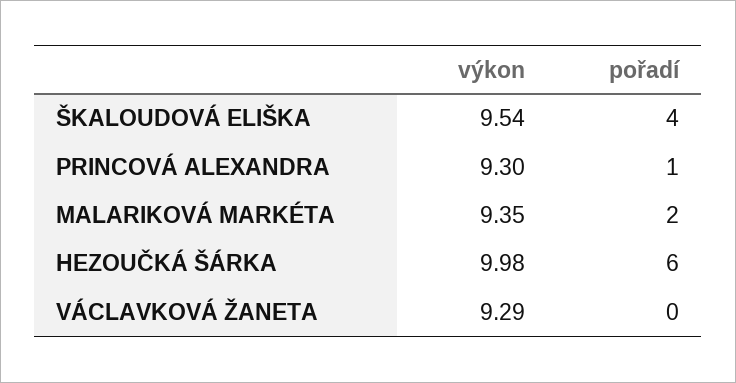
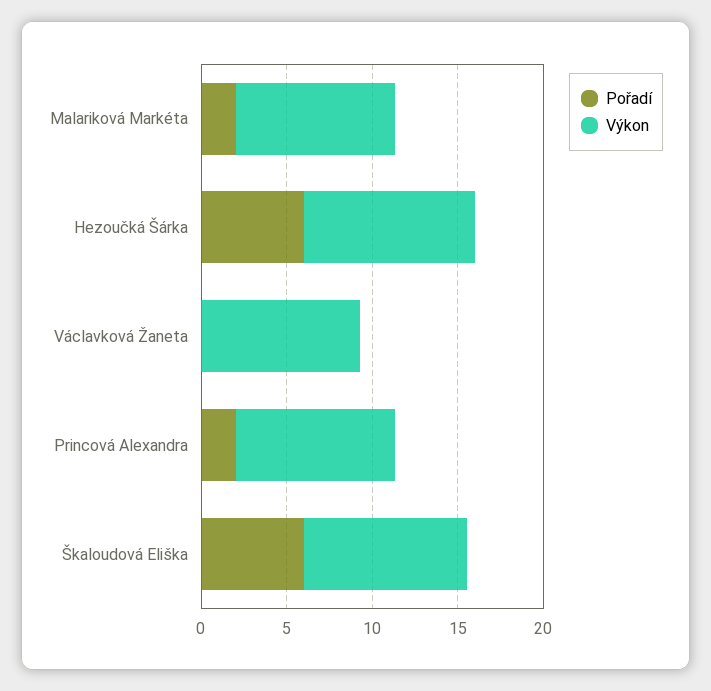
  {
    "výkon": {
      "ŠKALOUDOVÁ ELIŠKA": 9.54,
      "PRINCOVÁ ALEXANDRA": 9.3,
      "MALARIKOVÁ MARKÉTA": 9.35,
      "HEZOUČKÁ ŠÁRKA": 9.98,
      "VÁCLAVKOVÁ ŽANETA": 9.29
    },
    "pořadí": {
-     "ŠKALOUDOVÁ ELIŠKA": 4,
+     "ŠKALOUDOVÁ ELIŠKA": 6,
-     "PRINCOVÁ ALEXANDRA": 1,
+     "PRINCOVÁ ALEXANDRA": 2,
      "MALARIKOVÁ MARKÉTA": 2,
      "HEZOUČKÁ ŠÁRKA": 6,
      "VÁCLAVKOVÁ ŽANETA": 0
    }
  }

